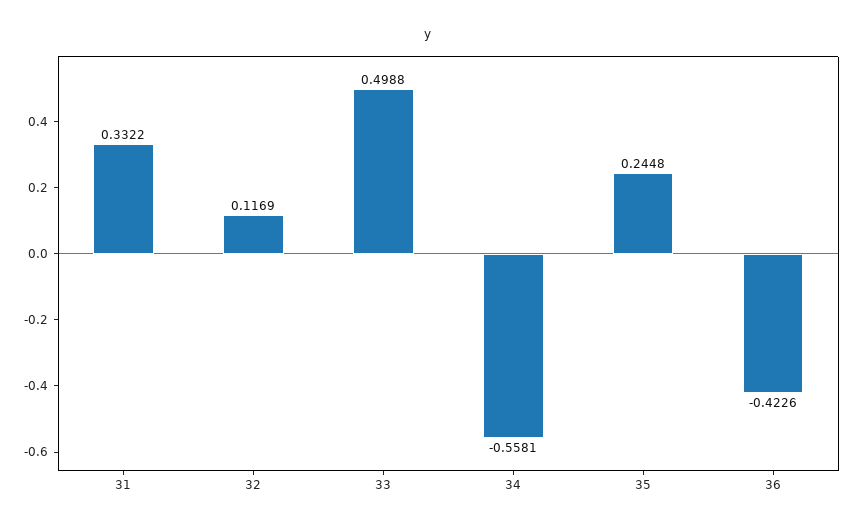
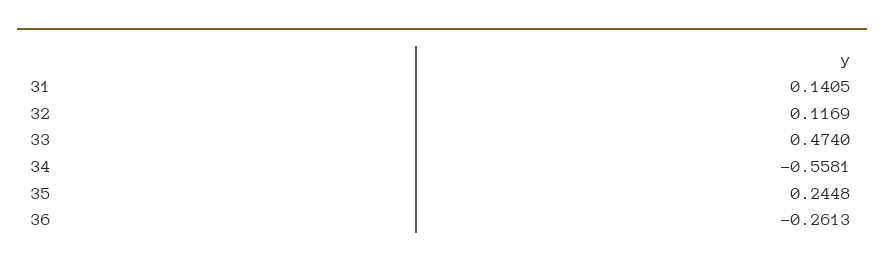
  {
-   "31": 0.3322,
+   "31": 0.1405,
    "32": 0.1169,
-   "33": 0.4988,
+   "33": 0.474,
    "34": -0.5581,
    "35": 0.2448,
-   "36": -0.4226
+   "36": -0.2613
  }

